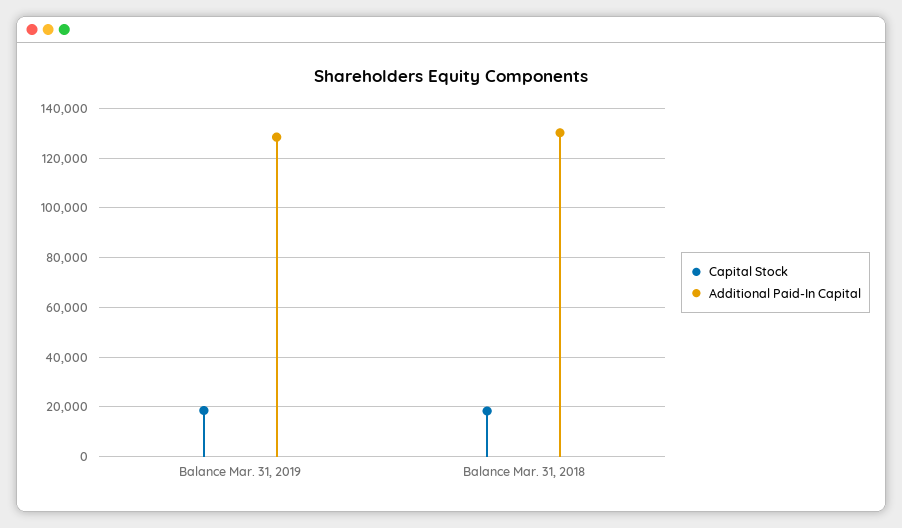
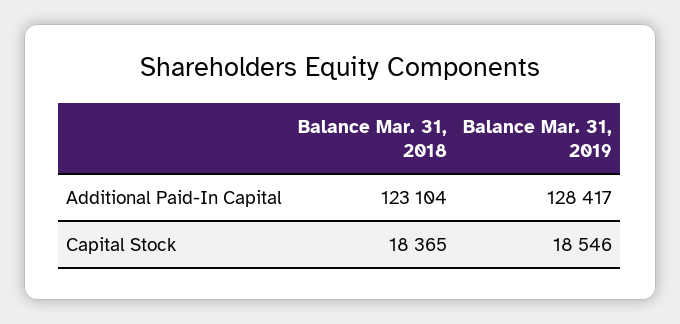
  {
    "Capital Stock": {
      "Balance Mar. 31, 2019": 18546,
      "Balance Mar. 31, 2018": 18365
    },
    "Additional Paid-In Capital": {
      "Balance Mar. 31, 2019": 128417,
-     "Balance Mar. 31, 2018": 130000
+     "Balance Mar. 31, 2018": 123104
    }
  }

